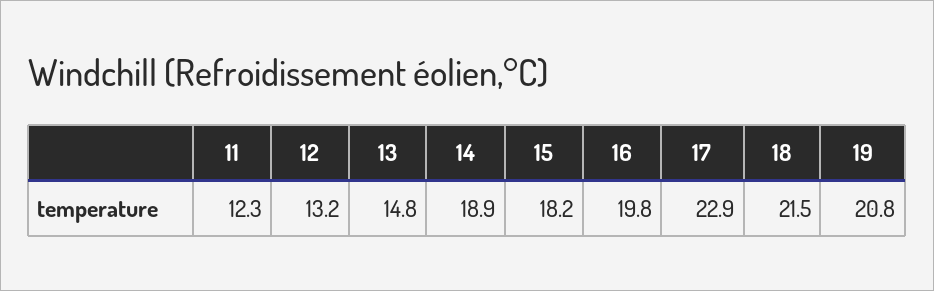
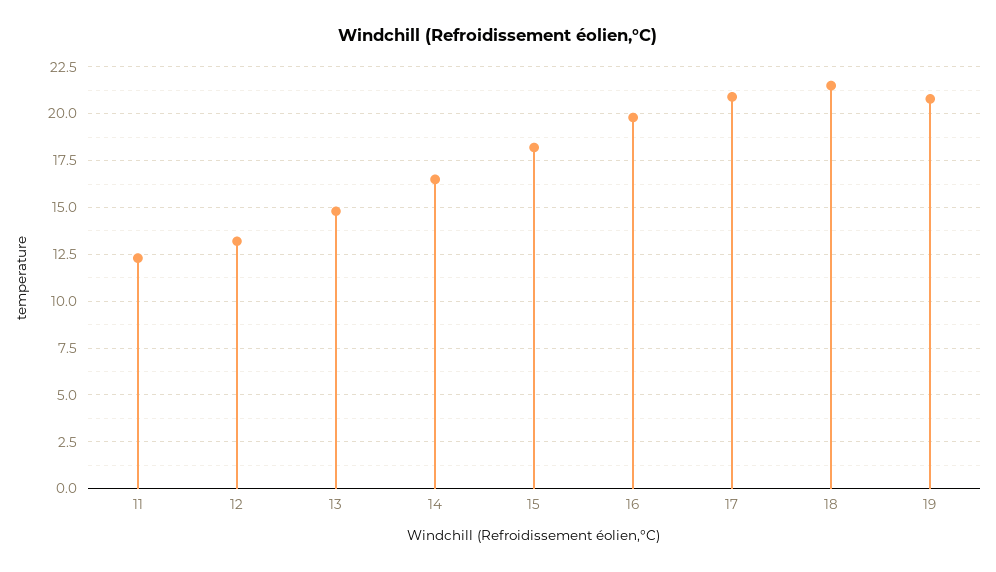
  {
    "11": 12.3,
    "12": 13.2,
    "13": 14.8,
-   "14": 18.9,
+   "14": 16.5,
    "15": 18.2,
    "16": 19.8,
-   "17": 22.9,
+   "17": 21,
    "18": 21.5,
    "19": 20.8
  }

